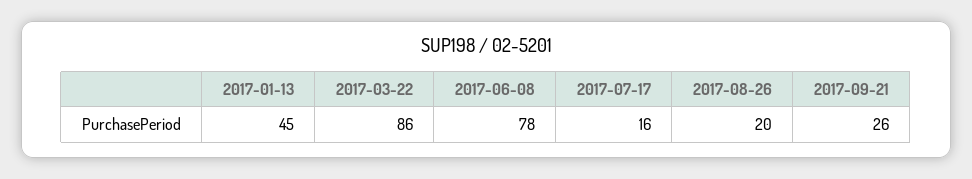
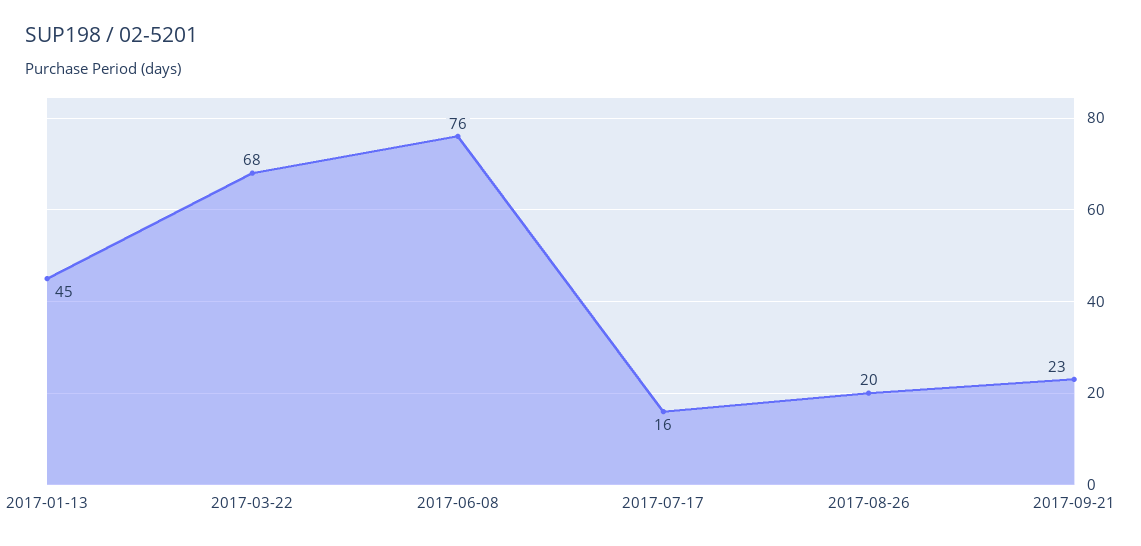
  {
    "2017-01-13": 45,
-   "2017-03-22": 86,
+   "2017-03-22": 68,
-   "2017-06-08": 78,
+   "2017-06-08": 76,
    "2017-07-17": 16,
    "2017-08-26": 20,
-   "2017-09-21": 26
+   "2017-09-21": 23
  }

